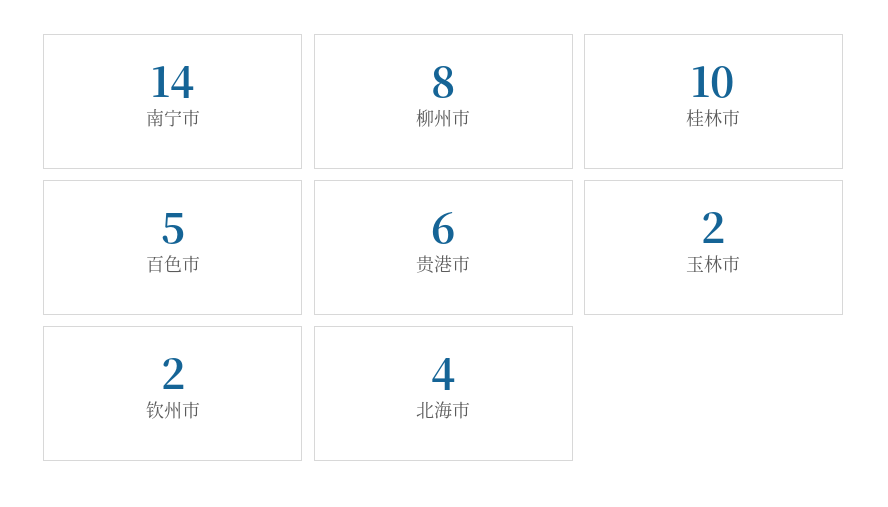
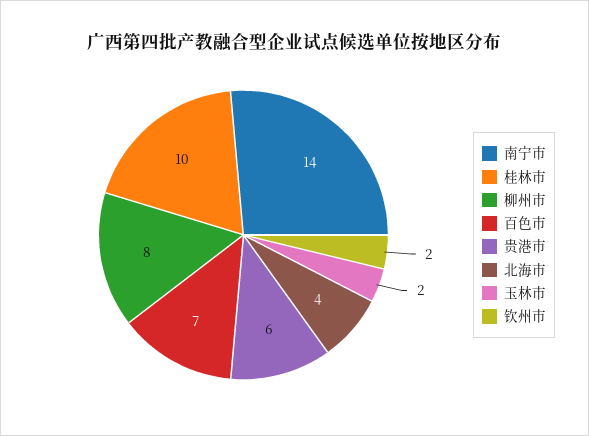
  {
    "南宁市": 14,
    "柳州市": 8,
    "桂林市": 10,
-   "百色市": 5,
+   "百色市": 7,
    "贵港市": 6,
    "玉林市": 2,
    "钦州市": 2,
    "北海市": 4
  }

